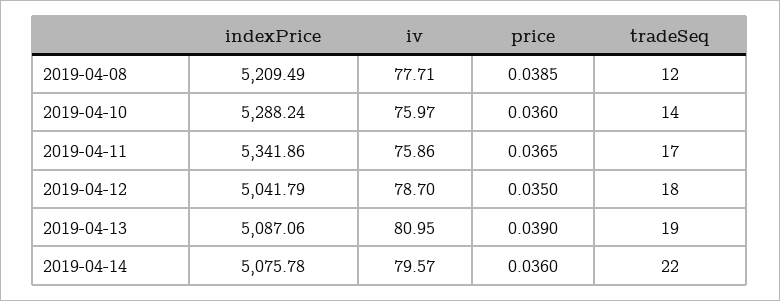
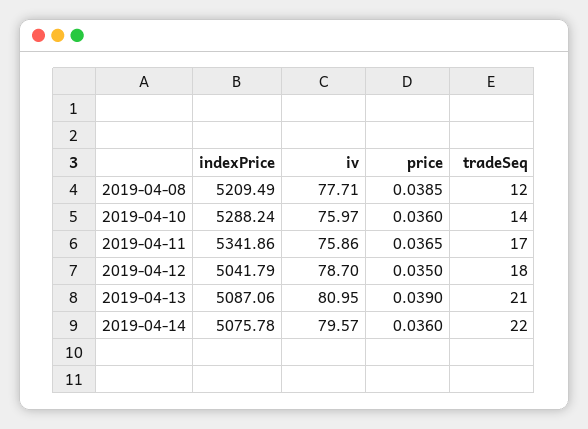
  {
    "indexPrice": {
      "2019-04-08": 5209.49,
      "2019-04-10": 5288.24,
      "2019-04-11": 5341.86,
      "2019-04-12": 5041.79,
      "2019-04-13": 5087.06,
      "2019-04-14": 5075.78
    },
    "iv": {
      "2019-04-08": 77.71,
      "2019-04-10": 75.97,
      "2019-04-11": 75.86,
      "2019-04-12": 78.7,
      "2019-04-13": 80.95,
      "2019-04-14": 79.57
    },
    "price": {
      "2019-04-08": 0.0385,
      "2019-04-10": 0.036,
      "2019-04-11": 0.0365,
      "2019-04-12": 0.035,
      "2019-04-13": 0.039,
      "2019-04-14": 0.036
    },
    "tradeSeq": {
      "2019-04-08": 12,
      "2019-04-10": 14,
      "2019-04-11": 17,
      "2019-04-12": 18,
-     "2019-04-13": 19,
+     "2019-04-13": 21,
      "2019-04-14": 22
    }
  }

